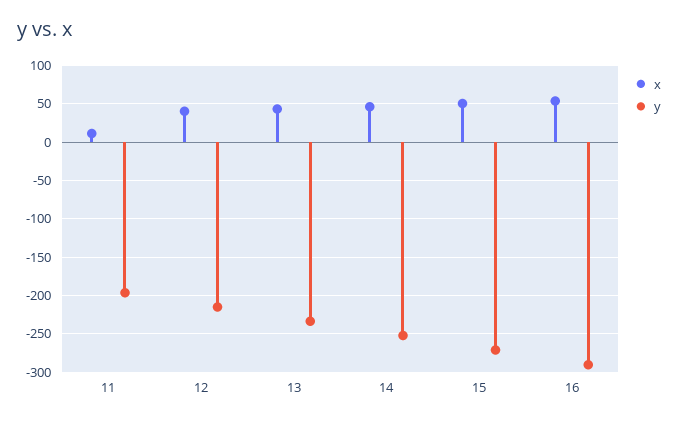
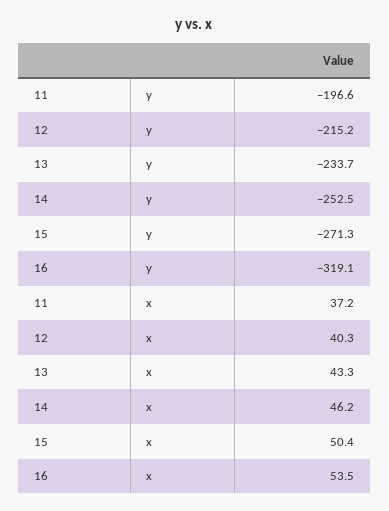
  {
    "x": {
-     "11": 10,
+     "11": 37.2,
      "12": 40.3,
      "13": 43.3,
      "14": 46.2,
      "15": 50.4,
      "16": 53.5
    },
    "y": {
      "11": -196.6,
      "12": -215.2,
      "13": -233.7,
      "14": -252.5,
      "15": -271.3,
-     "16": -290
+     "16": -319.1
    }
  }

